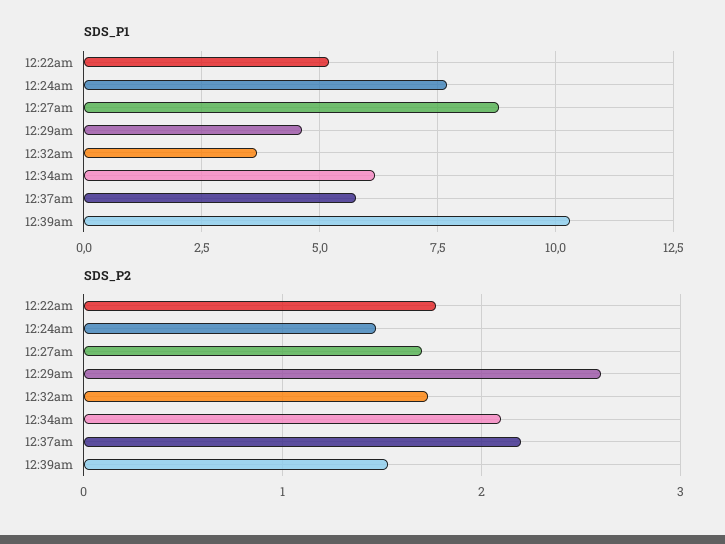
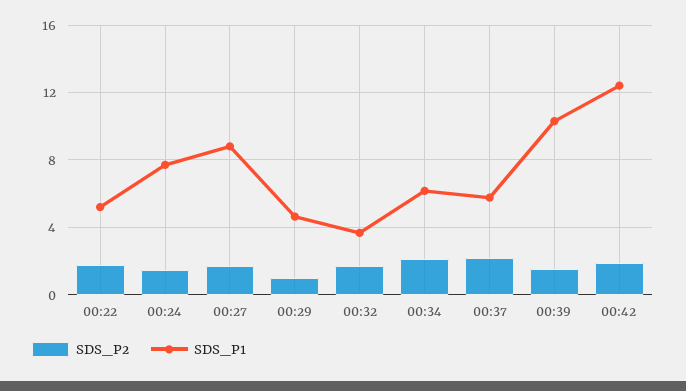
  {
    "SDS_P1": {
      "12:22am": 5.25,
      "12:24am": 7.75,
      "12:27am": 8.75,
      "12:29am": 4.75,
      "12:32am": 3.75,
      "12:34am": 6.25,
      "12:37am": 5.75,
-     "12:39am": 10.25
+     "12:39am": 10.25,
+     "00:42": 12.5
    },
    "SDS_P2": {
      "12:22am": 1.8,
      "12:24am": 1.5,
      "12:27am": 1.7,
-     "12:29am": 2.6,
+     "12:29am": 1,
      "12:32am": 1.7,
      "12:34am": 2.1,
      "12:37am": 2.2,
-     "12:39am": 1.5
+     "12:39am": 1.5,
+     "00:42": 2
    }
  }

